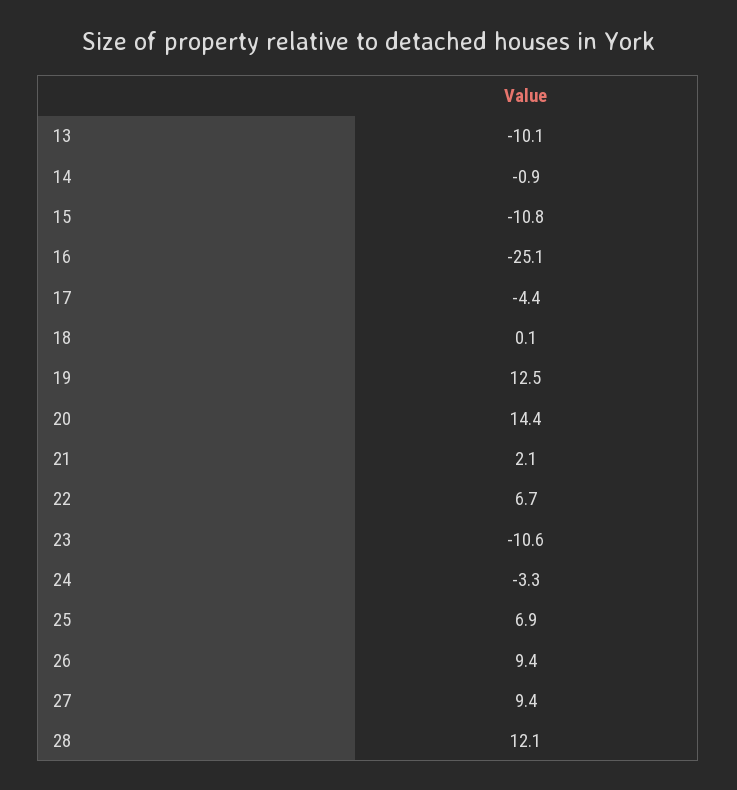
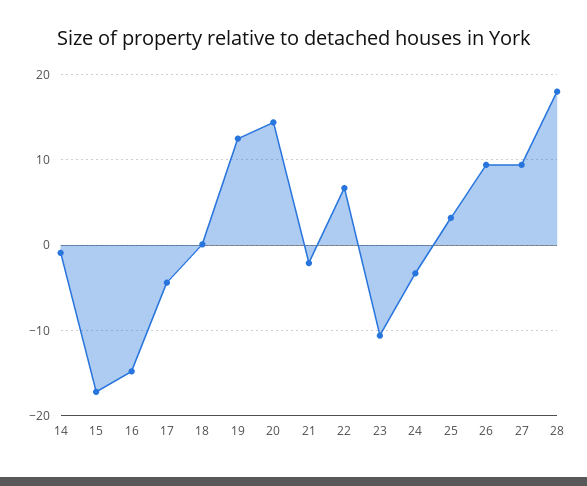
  {
-   "13": -10.1,
    "14": -0.9,
-   "15": -10.8,
+   "15": -17,
-   "16": -25.1,
+   "16": -15,
    "17": -4.4,
    "18": 0.1,
    "19": 12.5,
    "20": 14.4,
-   "21": 2.1,
+   "21": -2,
    "22": 6.7,
    "23": -10.6,
    "24": -3.3,
-   "25": 6.9,
+   "25": 3,
    "26": 9.4,
    "27": 9.4,
-   "28": 12.1
+   "28": 18
  }

